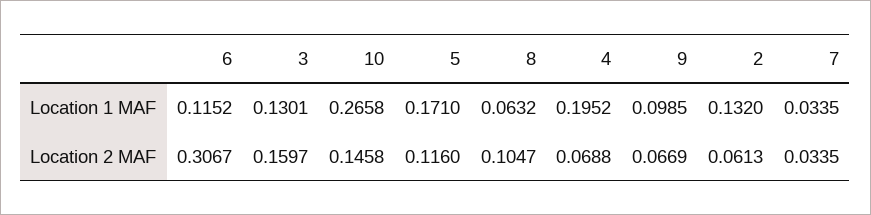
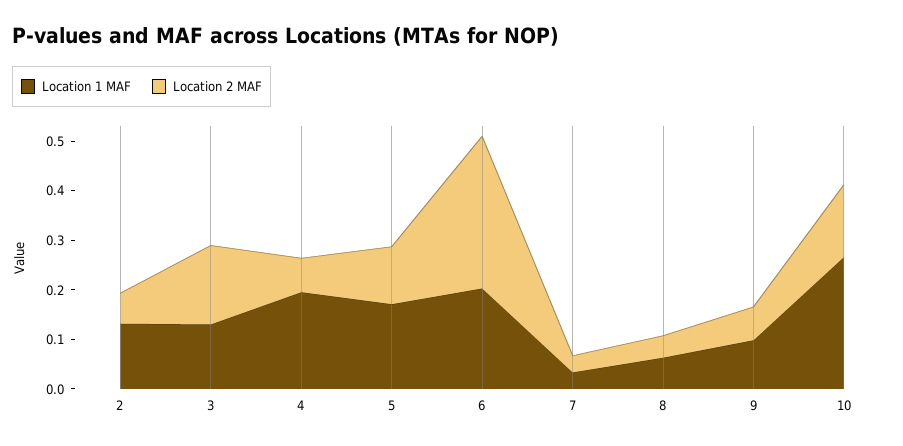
  {
    "Location 1 MAF": {
-     "6": 0.1152,
+     "6": 0.2,
      "3": 0.1301,
      "10": 0.2658,
      "5": 0.171,
      "8": 0.0632,
      "4": 0.1952,
      "9": 0.0985,
      "2": 0.132,
      "7": 0.0335
    },
    "Location 2 MAF": {
      "6": 0.3067,
      "3": 0.1597,
      "10": 0.1458,
      "5": 0.116,
-     "8": 0.1047,
+     "8": 0.04,
      "4": 0.0688,
      "9": 0.0669,
      "2": 0.0613,
      "7": 0.0335
    }
  }

